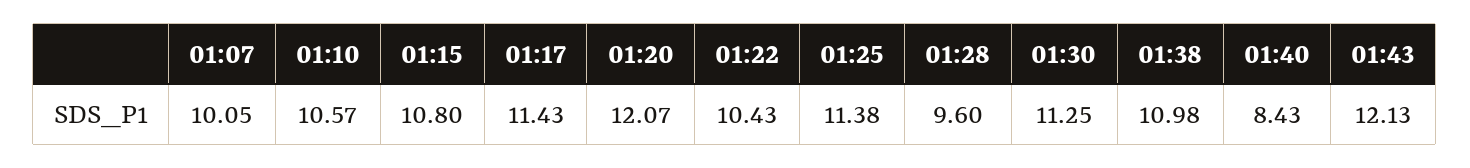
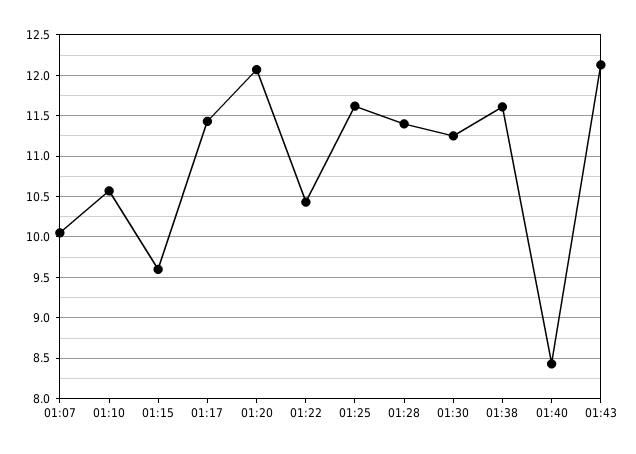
  {
    "01:07": 10.05,
    "01:10": 10.57,
-   "01:15": 10.8,
+   "01:15": 9.6,
    "01:17": 11.43,
    "01:20": 12.07,
    "01:22": 10.43,
-   "01:25": 11.38,
+   "01:25": 11.6,
-   "01:28": 9.6,
+   "01:28": 11.4,
    "01:30": 11.25,
-   "01:38": 10.98,
+   "01:38": 11.6,
    "01:40": 8.43,
    "01:43": 12.13
  }

